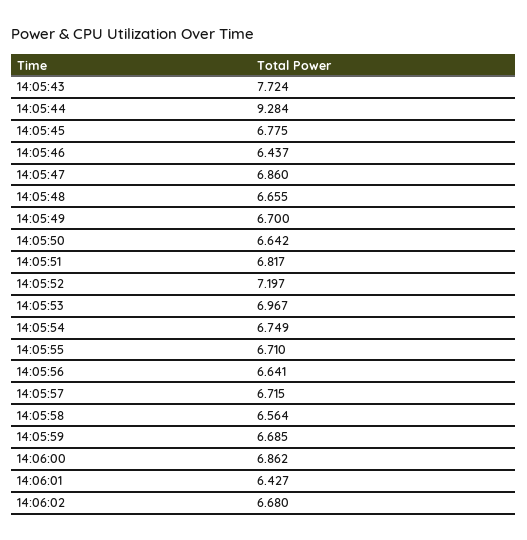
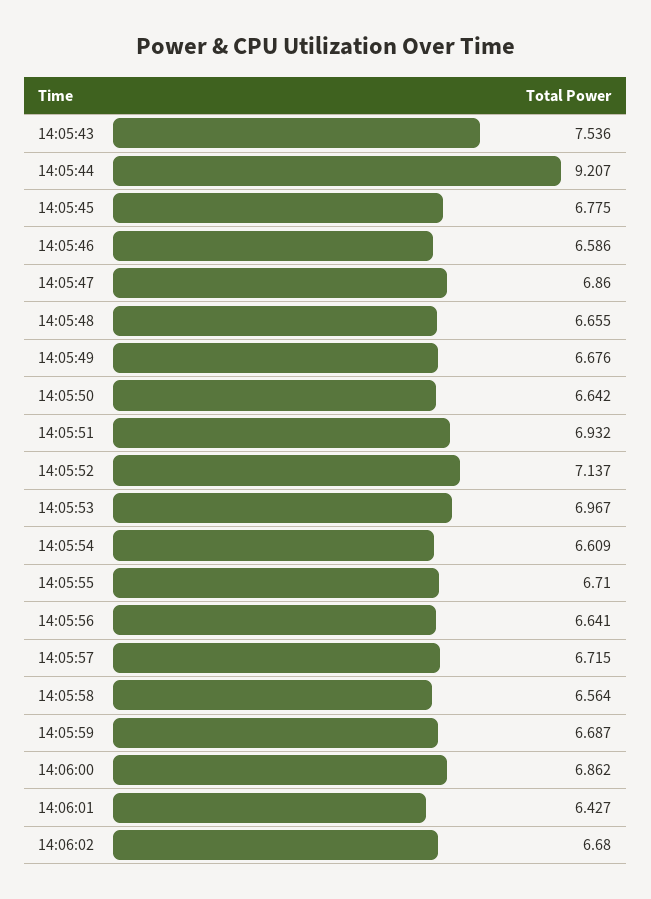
  {
-   "14:05:43": 7.724,
+   "14:05:43": 7.536,
-   "14:05:44": 9.284,
+   "14:05:44": 9.207,
    "14:05:45": 6.775,
-   "14:05:46": 6.437,
+   "14:05:46": 6.586,
    "14:05:47": 6.86,
    "14:05:48": 6.655,
-   "14:05:49": 6.7,
+   "14:05:49": 6.676,
    "14:05:50": 6.642,
-   "14:05:51": 6.817,
+   "14:05:51": 6.932,
-   "14:05:52": 7.197,
+   "14:05:52": 7.137,
    "14:05:53": 6.967,
-   "14:05:54": 6.749,
+   "14:05:54": 6.609,
    "14:05:55": 6.71,
    "14:05:56": 6.641,
    "14:05:57": 6.715,
    "14:05:58": 6.564,
-   "14:05:59": 6.685,
+   "14:05:59": 6.687,
    "14:06:00": 6.862,
    "14:06:01": 6.427,
    "14:06:02": 6.68
  }

